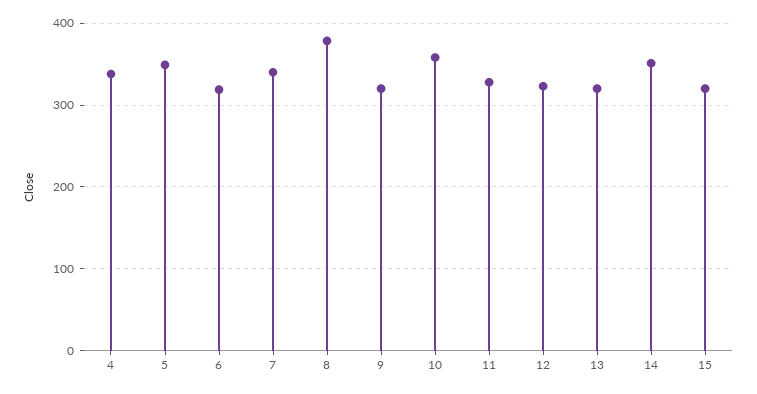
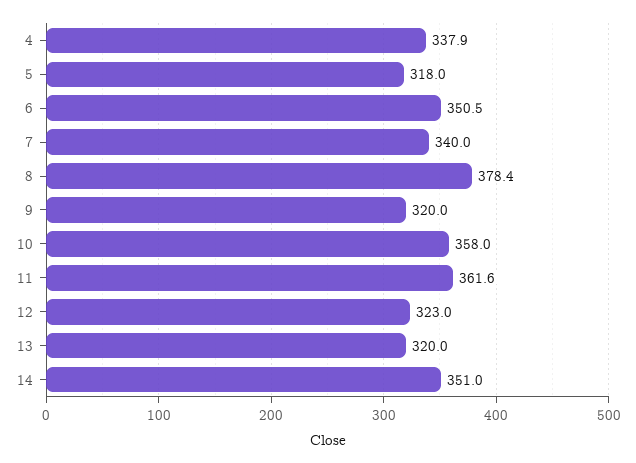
  {
    "4": 337.9,
-   "5": 350,
+   "5": 318,
-   "6": 320,
+   "6": 350.5,
    "7": 340,
    "8": 378.4,
    "9": 320,
    "10": 358,
-   "11": 330,
+   "11": 361.6,
    "12": 323,
    "13": 320,
-   "14": 351,
+   "14": 351
-   "15": 320
  }

